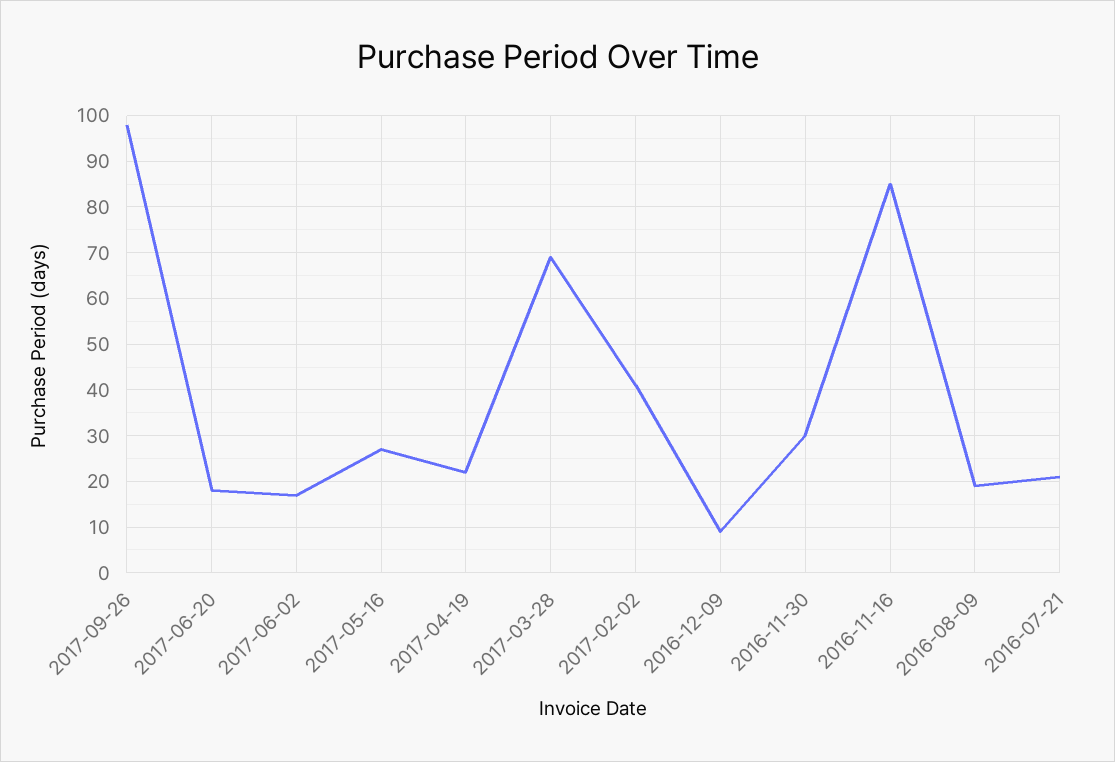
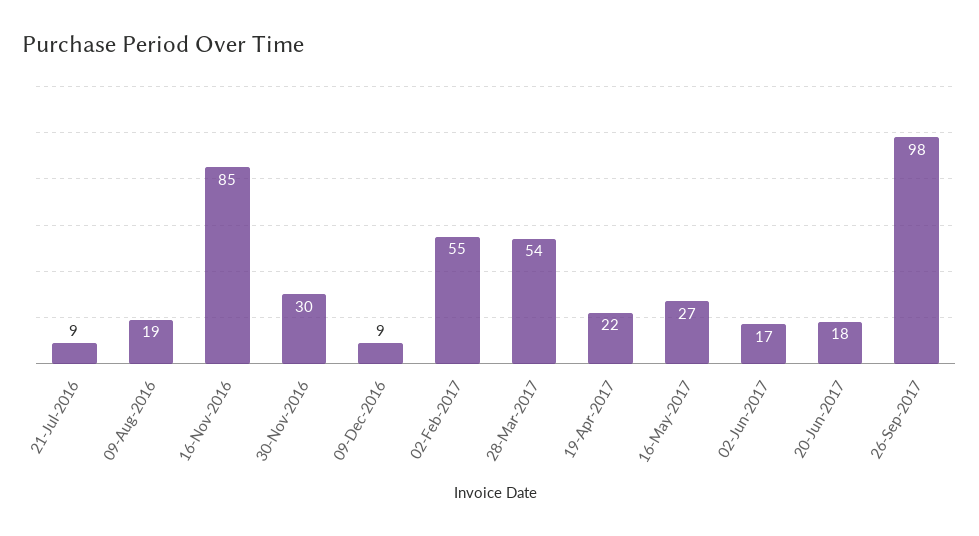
  {
    "2017-09-26": 98,
    "2017-06-20": 18,
    "2017-06-02": 17,
    "2017-05-16": 27,
    "2017-04-19": 22,
-   "2017-03-28": 70,
+   "2017-03-28": 54,
-   "2017-02-02": 40,
+   "2017-02-02": 55,
    "2016-12-09": 9,
    "2016-11-30": 30,
    "2016-11-16": 85,
    "2016-08-09": 19,
-   "2016-07-21": 20
+   "2016-07-21": 9
  }

